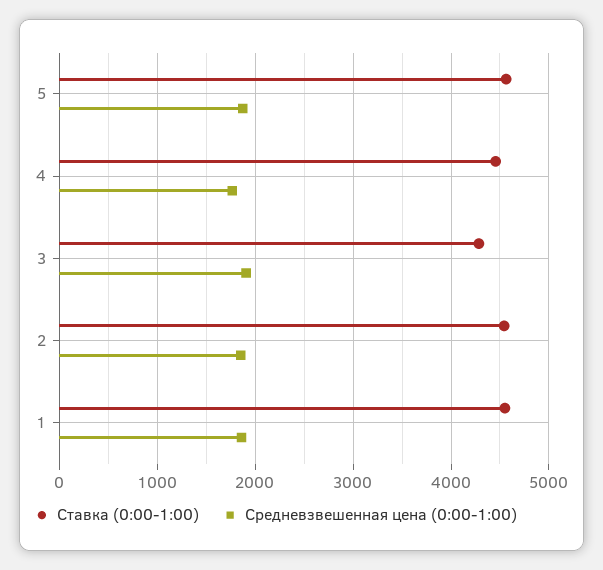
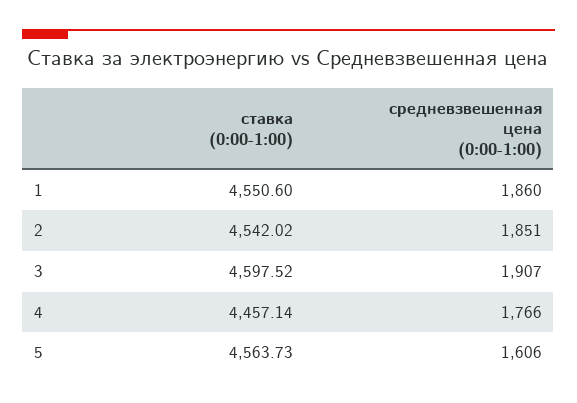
  {
    "Ставка (0:00-1:00)": {
      "5": 4563.73,
      "4": 4457.14,
-     "3": 4300,
+     "3": 4597.52,
      "2": 4542.02,
      "1": 4550.6
    },
    "Средневзвешенная цена (0:00-1:00)": {
-     "5": 1900,
+     "5": 1606,
      "4": 1766,
      "3": 1907,
      "2": 1851,
      "1": 1860
    }
  }

